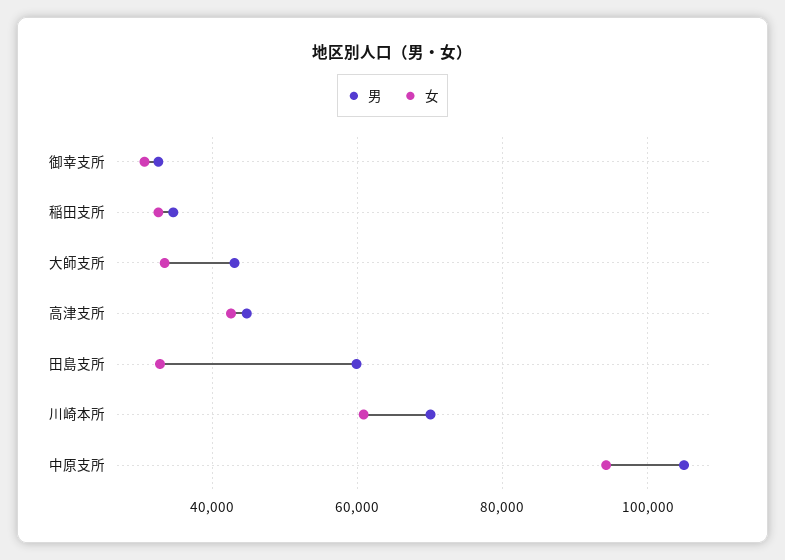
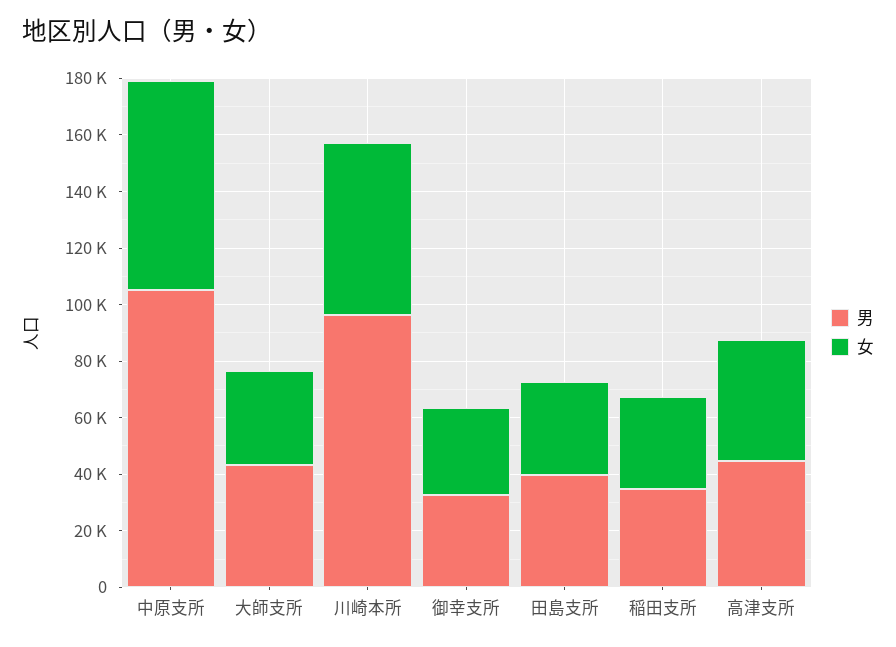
  {
    "男": {
      "御幸支所": 32000,
      "稲田支所": 34000,
      "大師支所": 44000,
      "高津支所": 44000,
-     "田島支所": 60000,
+     "田島支所": 40000,
-     "川崎本所": 70000,
+     "川崎本所": 95000,
      "中原支所": 106000
    },
    "女": {
      "御幸支所": 30000,
      "稲田支所": 32000,
      "大師支所": 34000,
      "高津支所": 42000,
      "田島支所": 32000,
      "川崎本所": 60000,
-     "中原支所": 94000
+     "中原支所": 75000
    }
  }

